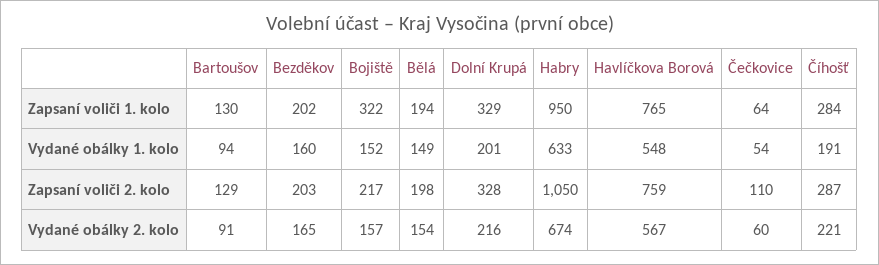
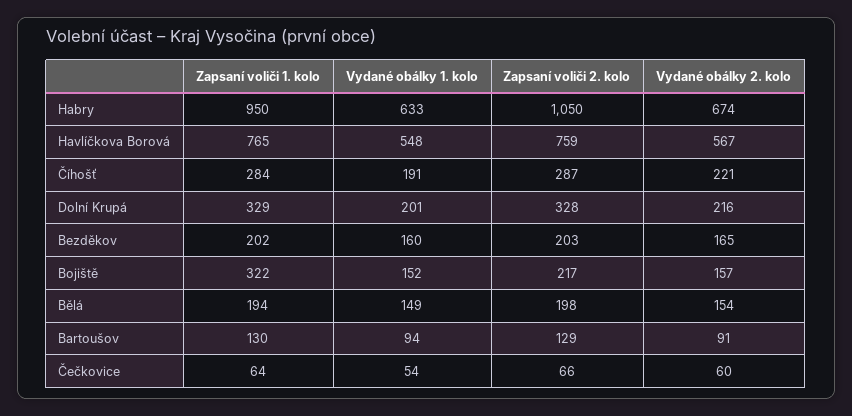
  {
    "Bartoušov": {
      "Zapsaní voliči 1. kolo": 130,
      "Vydané obálky 1. kolo": 94,
      "Zapsaní voliči 2. kolo": 129,
      "Vydané obálky 2. kolo": 91
    },
    "Bezděkov": {
      "Zapsaní voliči 1. kolo": 202,
      "Vydané obálky 1. kolo": 160,
      "Zapsaní voliči 2. kolo": 203,
      "Vydané obálky 2. kolo": 165
    },
    "Bojiště": {
      "Zapsaní voliči 1. kolo": 322,
      "Vydané obálky 1. kolo": 152,
      "Zapsaní voliči 2. kolo": 217,
      "Vydané obálky 2. kolo": 157
    },
    "Bělá": {
      "Zapsaní voliči 1. kolo": 194,
      "Vydané obálky 1. kolo": 149,
      "Zapsaní voliči 2. kolo": 198,
      "Vydané obálky 2. kolo": 154
    },
    "Dolní Krupá": {
      "Zapsaní voliči 1. kolo": 329,
      "Vydané obálky 1. kolo": 201,
      "Zapsaní voliči 2. kolo": 328,
      "Vydané obálky 2. kolo": 216
    },
    "Habry": {
      "Zapsaní voliči 1. kolo": 950,
      "Vydané obálky 1. kolo": 633,
      "Zapsaní voliči 2. kolo": 1050,
      "Vydané obálky 2. kolo": 674
    },
    "Havlíčkova Borová": {
      "Zapsaní voliči 1. kolo": 765,
      "Vydané obálky 1. kolo": 548,
      "Zapsaní voliči 2. kolo": 759,
      "Vydané obálky 2. kolo": 567
    },
    "Čečkovice": {
      "Zapsaní voliči 1. kolo": 64,
      "Vydané obálky 1. kolo": 54,
-     "Zapsaní voliči 2. kolo": 110,
+     "Zapsaní voliči 2. kolo": 66,
      "Vydané obálky 2. kolo": 60
    },
    "Číhošť": {
      "Zapsaní voliči 1. kolo": 284,
      "Vydané obálky 1. kolo": 191,
      "Zapsaní voliči 2. kolo": 287,
      "Vydané obálky 2. kolo": 221
    }
  }

